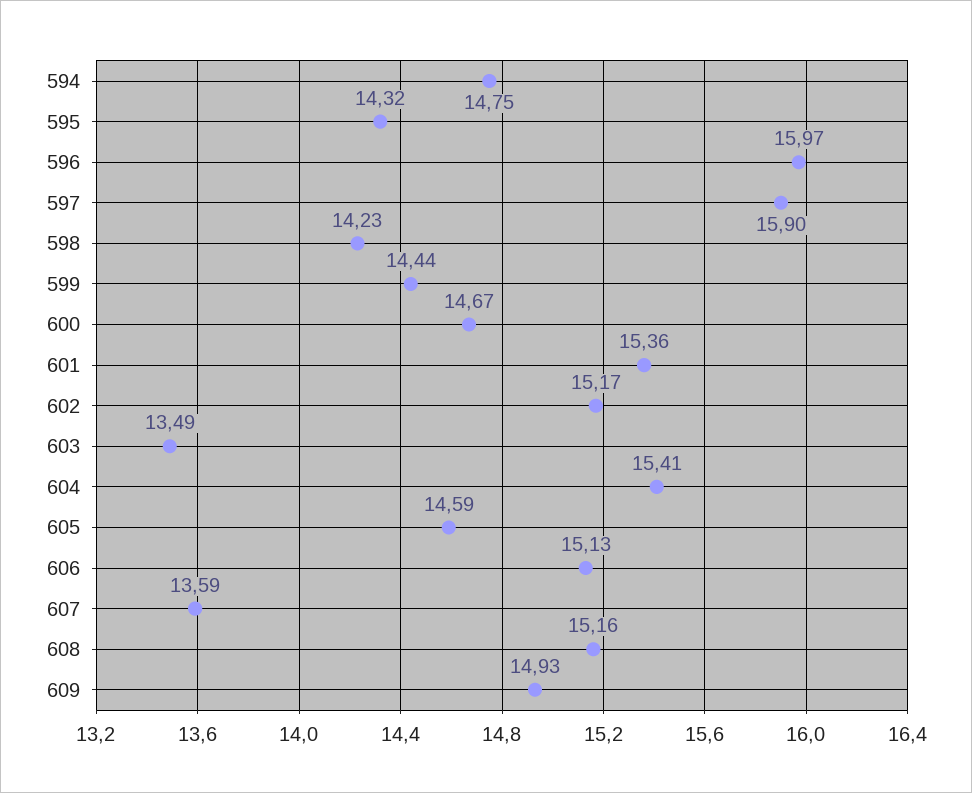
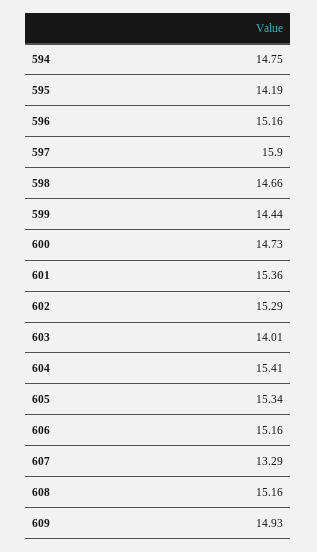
  {
    "594": 14.75,
-   "595": 14.32,
+   "595": 14.19,
-   "596": 15.97,
+   "596": 15.16,
    "597": 15.9,
-   "598": 14.23,
+   "598": 14.66,
    "599": 14.44,
-   "600": 14.67,
+   "600": 14.73,
    "601": 15.36,
-   "602": 15.17,
+   "602": 15.29,
-   "603": 13.49,
+   "603": 14.01,
    "604": 15.41,
-   "605": 14.59,
+   "605": 15.34,
-   "606": 15.13,
+   "606": 15.16,
-   "607": 13.59,
+   "607": 13.29,
    "608": 15.16,
    "609": 14.93
  }

